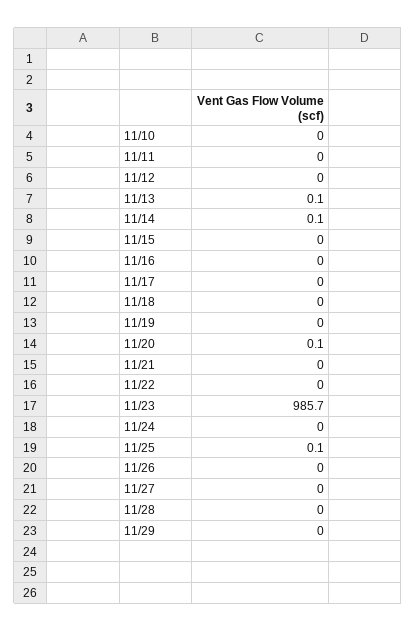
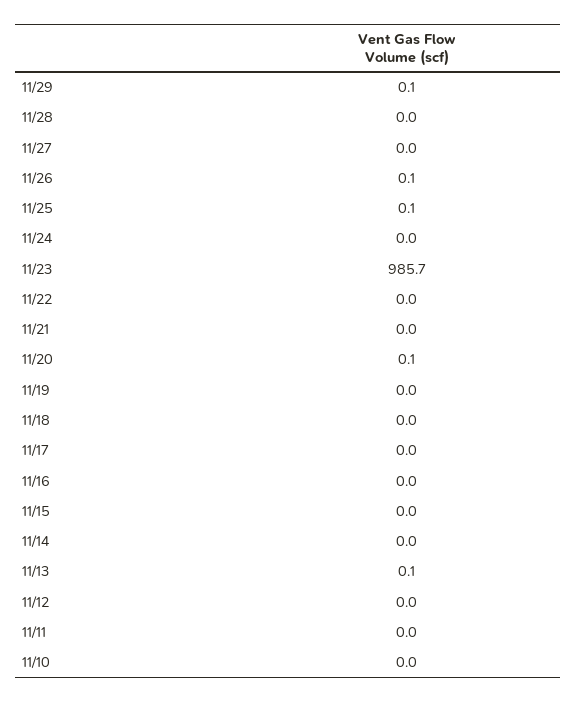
  {
    "11/10": 0,
    "11/11": 0,
    "11/12": 0,
    "11/13": 0.1,
-   "11/14": 0.1,
+   "11/14": 0,
    "11/15": 0,
    "11/16": 0,
    "11/17": 0,
    "11/18": 0,
    "11/19": 0,
    "11/20": 0.1,
    "11/21": 0,
    "11/22": 0,
    "11/23": 985.7,
    "11/24": 0,
    "11/25": 0.1,
-   "11/26": 0,
+   "11/26": 0.1,
    "11/27": 0,
    "11/28": 0,
-   "11/29": 0
+   "11/29": 0.1
  }

